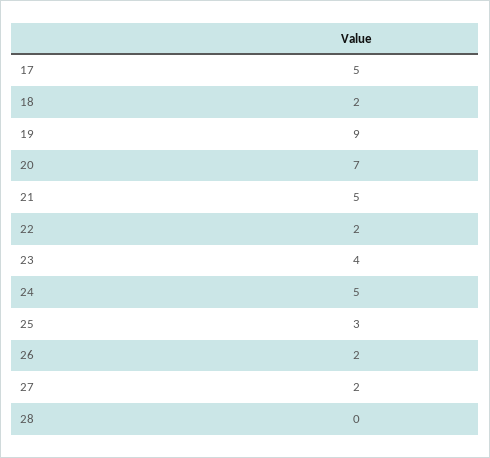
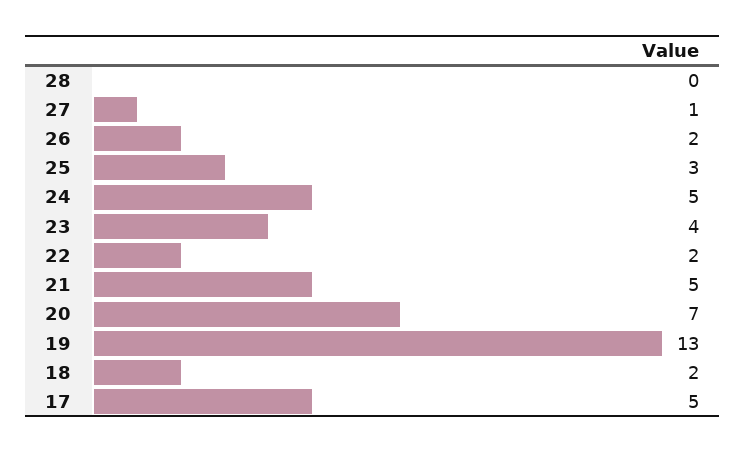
  {
    "17": 5,
    "18": 2,
-   "19": 9,
+   "19": 13,
    "20": 7,
    "21": 5,
    "22": 2,
    "23": 4,
    "24": 5,
    "25": 3,
    "26": 2,
-   "27": 2,
+   "27": 1,
    "28": 0
  }

